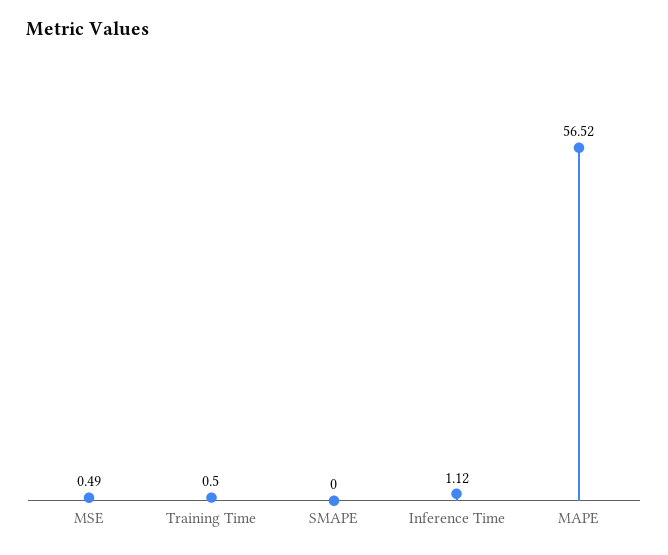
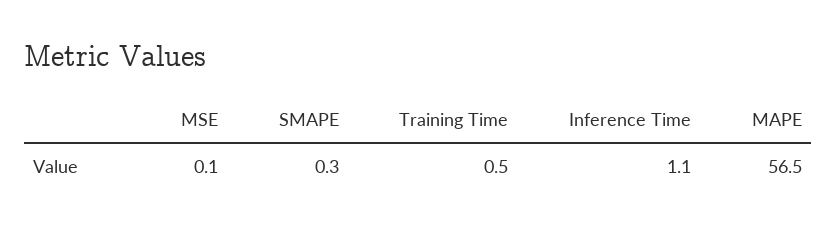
  {
-   "MSE": 0.49,
+   "MSE": 0.1,
    "Training Time": 0.5,
-   "SMAPE": 0,
+   "SMAPE": 0.3,
    "Inference Time": 1.12,
    "MAPE": 56.52
  }

